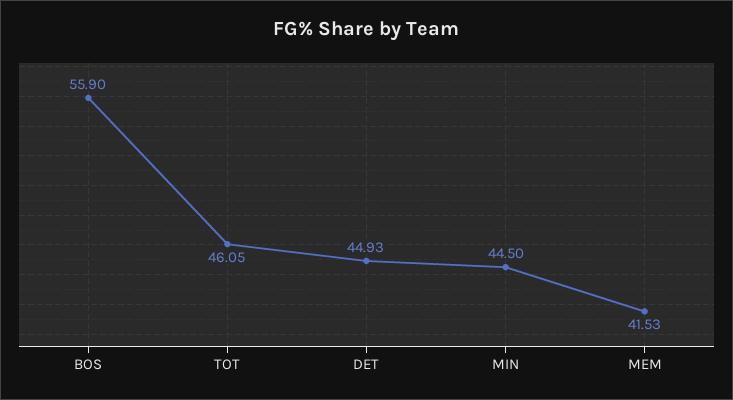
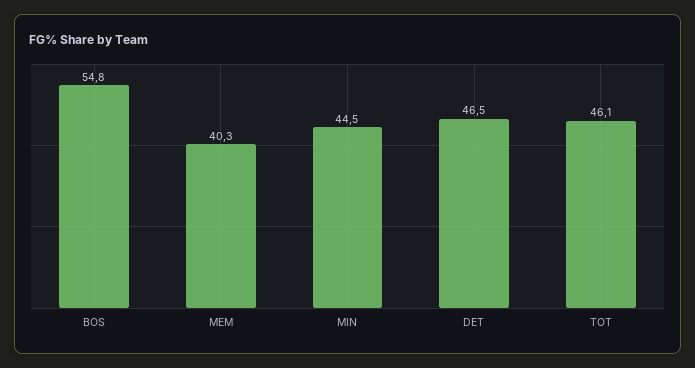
  {
-   "BOS": 55.9,
+   "BOS": 54.8,
    "TOT": 46.05,
-   "DET": 44.93,
+   "DET": 46.5,
    "MIN": 44.5,
-   "MEM": 41.53
+   "MEM": 40.3
  }

